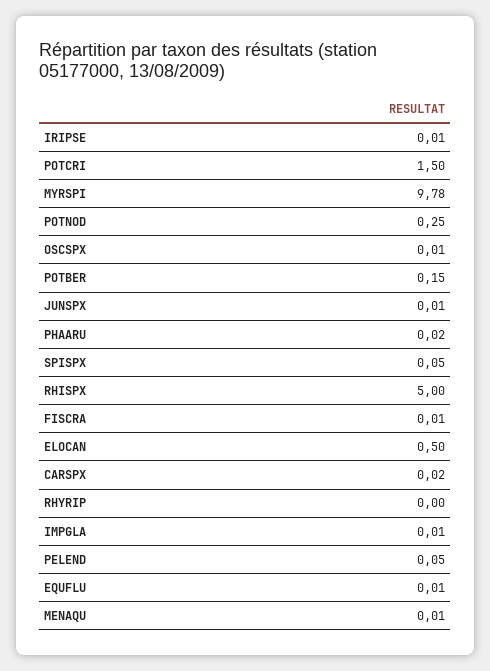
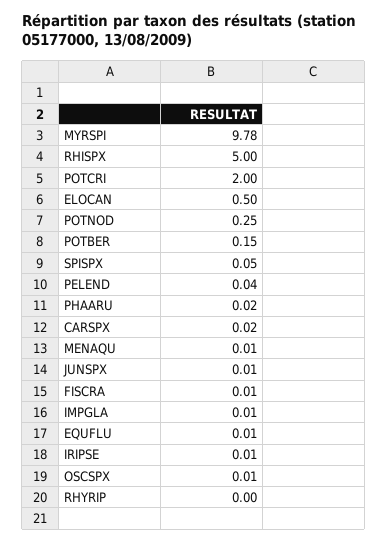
  {
    "IRIPSE": 0.01,
-   "POTCRI": 1.5,
+   "POTCRI": 2,
    "MYRSPI": 9.78,
    "POTNOD": 0.25,
    "OSCSPX": 0.01,
    "POTBER": 0.15,
    "JUNSPX": 0.01,
    "PHAARU": 0.02,
    "SPISPX": 0.05,
    "RHISPX": 5,
    "FISCRA": 0.01,
    "ELOCAN": 0.5,
    "CARSPX": 0.02,
    "RHYRIP": 0,
    "IMPGLA": 0.01,
-   "PELEND": 0.05,
+   "PELEND": 0.04,
    "EQUFLU": 0.01,
    "MENAQU": 0.01
  }

